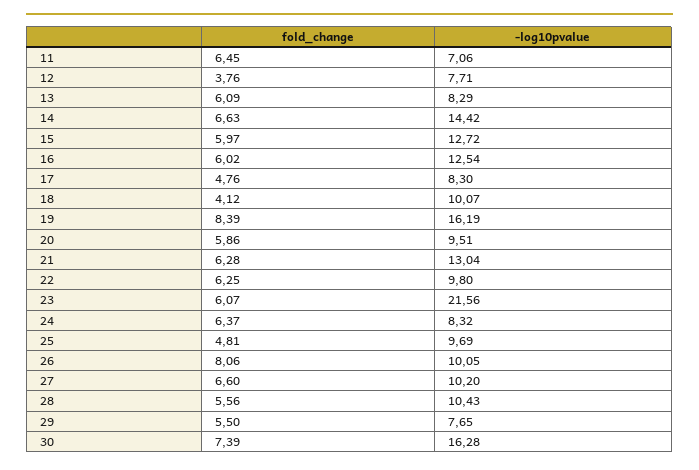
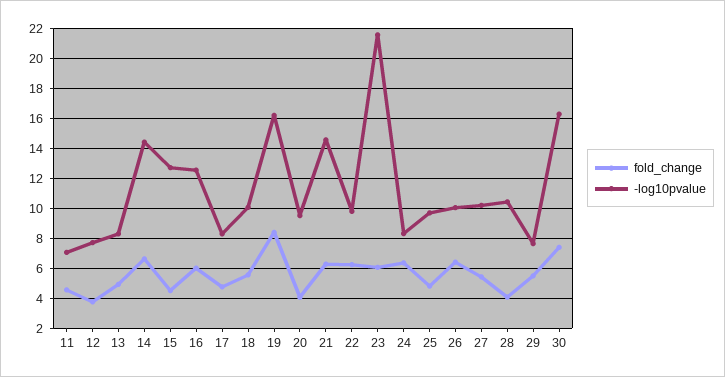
  {
    "fold_change": {
-     "11": 6.45,
+     "11": 4.5,
      "12": 3.76,
-     "13": 6.09,
+     "13": 5,
      "14": 6.63,
-     "15": 5.97,
+     "15": 4.5,
      "16": 6.02,
      "17": 4.76,
-     "18": 4.12,
+     "18": 5.5,
      "19": 8.39,
-     "20": 5.86,
+     "20": 4,
      "21": 6.28,
      "22": 6.25,
      "23": 6.07,
      "24": 6.37,
      "25": 4.81,
-     "26": 8.06,
+     "26": 6.5,
-     "27": 6.6,
+     "27": 5.5,
-     "28": 5.56,
+     "28": 4,
      "29": 5.5,
      "30": 7.39
    },
    "-log10pvalue": {
      "11": 7.06,
      "12": 7.71,
      "13": 8.29,
      "14": 14.42,
      "15": 12.72,
      "16": 12.54,
      "17": 8.3,
      "18": 10.07,
      "19": 16.19,
      "20": 9.51,
-     "21": 13.04,
+     "21": 14.5,
      "22": 9.8,
      "23": 21.56,
      "24": 8.32,
      "25": 9.69,
      "26": 10.05,
      "27": 10.2,
      "28": 10.43,
      "29": 7.65,
      "30": 16.28
    }
  }

